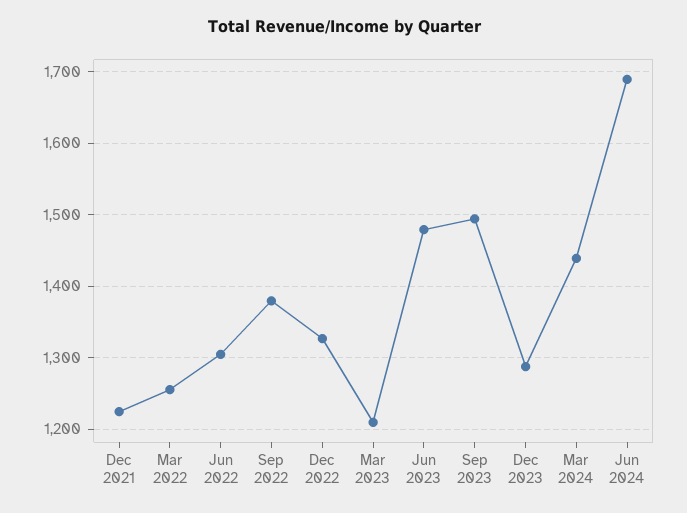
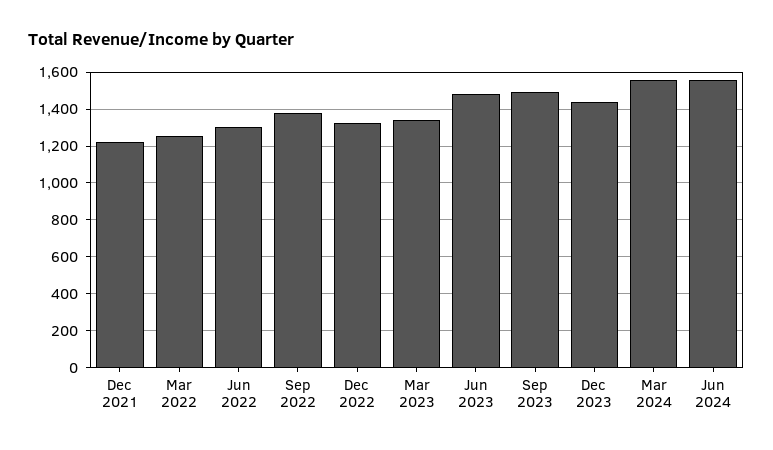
  {
    "Dec 2021": 1220,
    "Mar 2022": 1260,
    "Jun 2022": 1300,
    "Sep 2022": 1380,
    "Dec 2022": 1330,
-   "Mar 2023": 1210,
+   "Mar 2023": 1350,
    "Jun 2023": 1480,
    "Sep 2023": 1490,
-   "Dec 2023": 1290,
+   "Dec 2023": 1450,
-   "Mar 2024": 1440,
+   "Mar 2024": 1550,
-   "Jun 2024": 1690
+   "Jun 2024": 1550
  }

